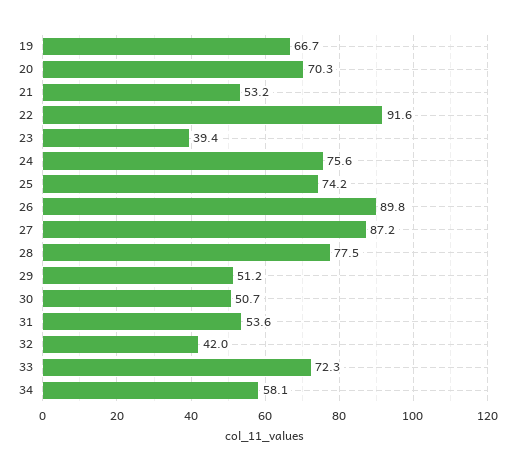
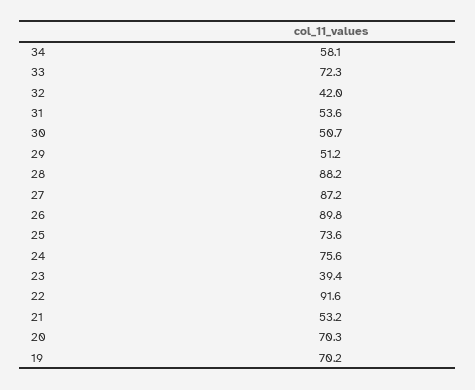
  {
-   "19": 66.7,
+   "19": 70.2,
    "20": 70.3,
    "21": 53.2,
    "22": 91.6,
    "23": 39.4,
    "24": 75.6,
-   "25": 74.2,
+   "25": 73.6,
    "26": 89.8,
    "27": 87.2,
-   "28": 77.5,
+   "28": 88.2,
    "29": 51.2,
    "30": 50.7,
    "31": 53.6,
    "32": 42,
    "33": 72.3,
    "34": 58.1
  }

